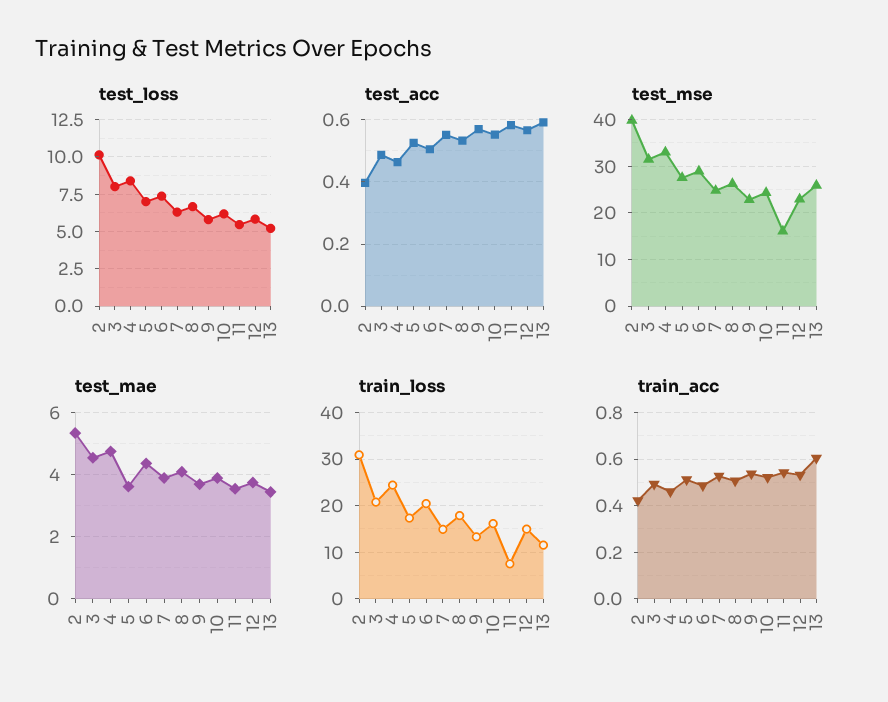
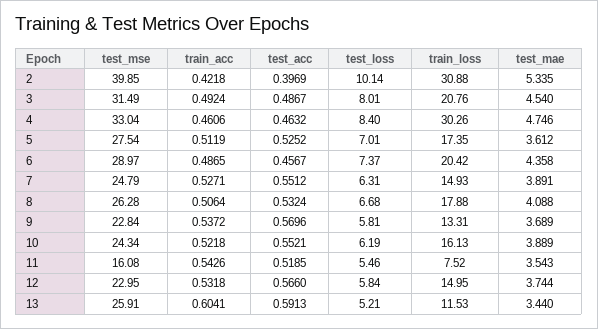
  {
    "test_loss": {
      "2": 10.14,
      "3": 8.01,
      "4": 8.4,
      "5": 7.01,
      "6": 7.37,
      "7": 6.31,
      "8": 6.68,
      "9": 5.81,
      "10": 6.19,
      "11": 5.46,
      "12": 5.84,
      "13": 5.21
    },
    "test_acc": {
      "2": 0.3969,
      "3": 0.4867,
      "4": 0.4632,
      "5": 0.5252,
-     "6": 0.5,
+     "6": 0.4567,
      "7": 0.5512,
      "8": 0.5324,
      "9": 0.5696,
      "10": 0.5521,
-     "11": 0.58,
+     "11": 0.5185,
      "12": 0.566,
      "13": 0.5913
    },
    "test_mse": {
      "2": 39.85,
      "3": 31.49,
      "4": 33.04,
      "5": 27.54,
      "6": 28.97,
      "7": 24.79,
      "8": 26.28,
      "9": 22.84,
      "10": 24.34,
      "11": 16.08,
      "12": 22.95,
      "13": 25.91
    },
    "test_mae": {
      "2": 5.335,
      "3": 4.54,
      "4": 4.746,
      "5": 3.612,
      "6": 4.358,
      "7": 3.891,
      "8": 4.088,
      "9": 3.689,
      "10": 3.889,
      "11": 3.543,
      "12": 3.744,
      "13": 3.44
    },
    "train_loss": {
      "2": 30.88,
      "3": 20.76,
-     "4": 24,
+     "4": 30.26,
      "5": 17.35,
      "6": 20.42,
      "7": 14.93,
      "8": 17.88,
      "9": 13.31,
      "10": 16.13,
      "11": 7.52,
      "12": 14.95,
      "13": 11.53
    },
    "train_acc": {
      "2": 0.4218,
      "3": 0.4924,
      "4": 0.4606,
      "5": 0.5119,
      "6": 0.4865,
      "7": 0.5271,
      "8": 0.5064,
      "9": 0.5372,
      "10": 0.5218,
      "11": 0.5426,
      "12": 0.5318,
      "13": 0.6041
    }
  }

